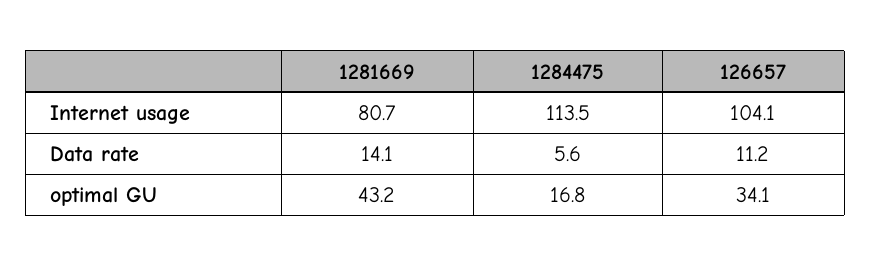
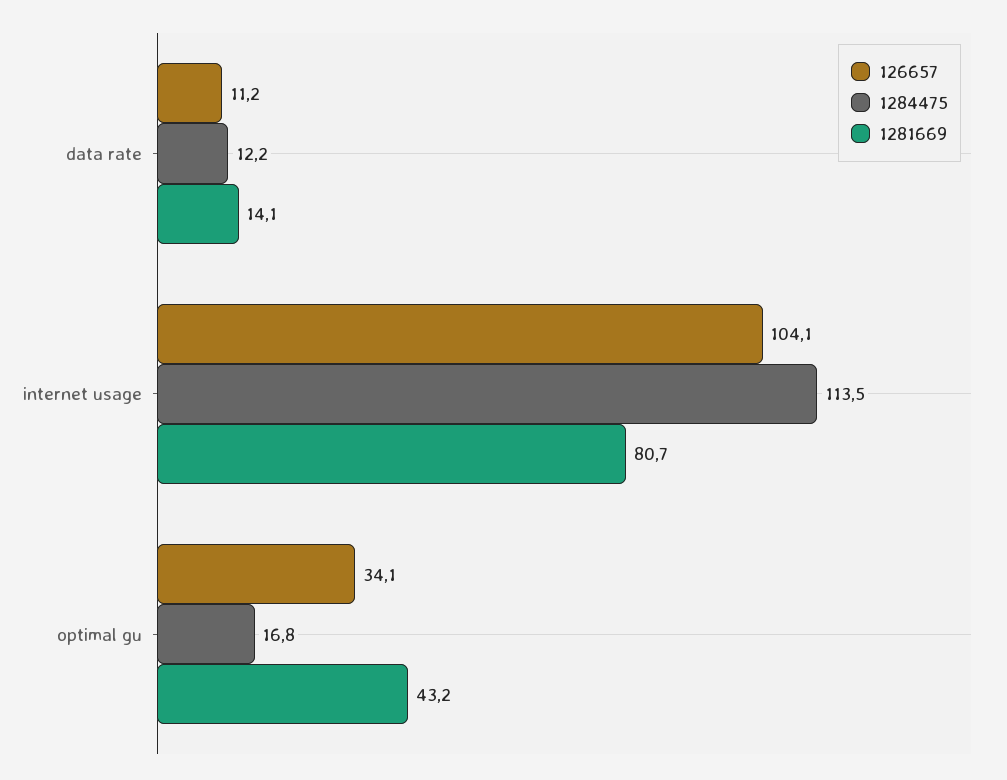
  {
    "1281669": {
      "Internet usage": 80.7,
      "Data rate": 14.1,
      "optimal GU": 43.2
    },
    "1284475": {
      "Internet usage": 113.5,
-     "Data rate": 5.6,
+     "Data rate": 12.2,
      "optimal GU": 16.8
    },
    "126657": {
      "Internet usage": 104.1,
      "Data rate": 11.2,
      "optimal GU": 34.1
    }
  }

